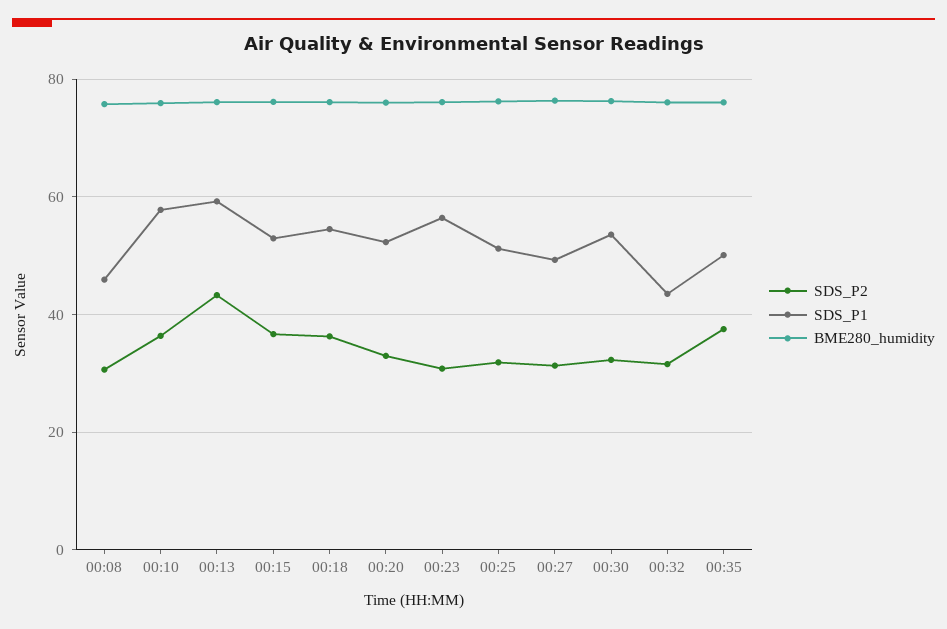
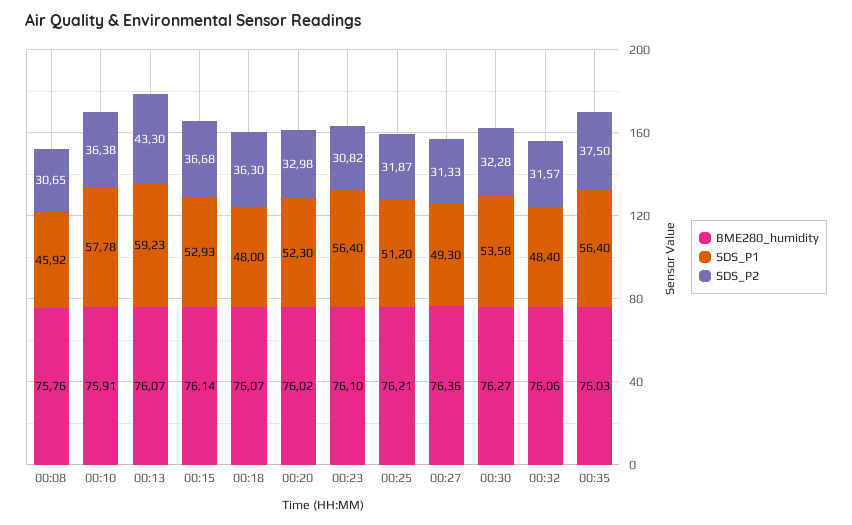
  {
    "SDS_P2": {
      "00:08": 30.65,
      "00:10": 36.38,
      "00:13": 43.3,
      "00:15": 36.68,
      "00:18": 36.3,
      "00:20": 32.98,
      "00:23": 30.82,
      "00:25": 31.87,
      "00:27": 31.33,
      "00:30": 32.28,
      "00:32": 31.57,
      "00:35": 37.5
    },
    "SDS_P1": {
      "00:08": 45.92,
      "00:10": 57.78,
      "00:13": 59.23,
      "00:15": 52.93,
-     "00:18": 54,
+     "00:18": 48,
      "00:20": 52.3,
      "00:23": 56.4,
      "00:25": 51.2,
      "00:27": 49.3,
      "00:30": 53.58,
-     "00:32": 44,
+     "00:32": 48.4,
-     "00:35": 50
+     "00:35": 56.4
    },
    "BME280_humidity": {
      "00:08": 75.76,
      "00:10": 75.91,
      "00:13": 76.07,
      "00:15": 76.14,
      "00:18": 76.07,
      "00:20": 76.02,
      "00:23": 76.1,
      "00:25": 76.21,
      "00:27": 76.36,
      "00:30": 76.27,
      "00:32": 76.06,
      "00:35": 76.03
    }
  }

